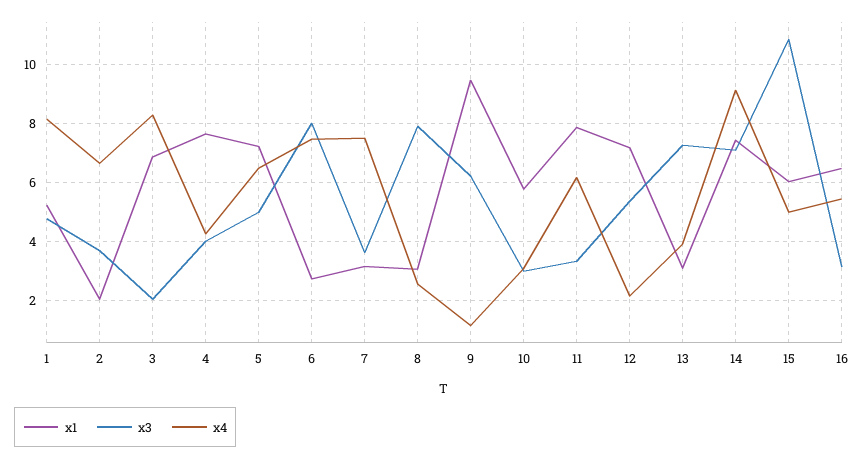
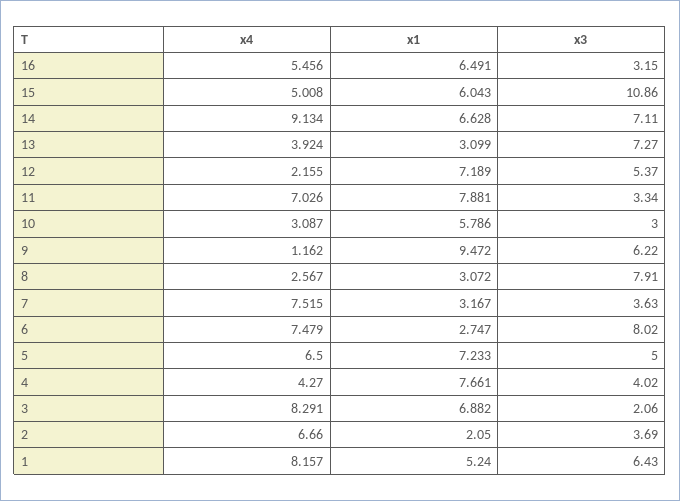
  {
    "x1": {
      "1": 5.24,
      "2": 2.05,
      "3": 6.882,
      "4": 7.661,
      "5": 7.233,
      "6": 2.747,
      "7": 3.167,
      "8": 3.072,
      "9": 9.472,
      "10": 5.786,
      "11": 7.881,
      "12": 7.189,
      "13": 3.099,
-     "14": 7.5,
+     "14": 6.628,
      "15": 6.043,
      "16": 6.491
    },
    "x3": {
-     "1": 4.75,
+     "1": 6.43,
      "2": 3.69,
      "3": 2.06,
      "4": 4.02,
      "5": 5,
      "6": 8.02,
      "7": 3.63,
      "8": 7.91,
      "9": 6.22,
      "10": 3,
      "11": 3.34,
      "12": 5.37,
      "13": 7.27,
      "14": 7.11,
      "15": 10.86,
      "16": 3.15
    },
    "x4": {
      "1": 8.157,
      "2": 6.66,
      "3": 8.291,
      "4": 4.27,
      "5": 6.5,
      "6": 7.479,
      "7": 7.515,
      "8": 2.567,
      "9": 1.162,
      "10": 3.087,
-     "11": 6.25,
+     "11": 7.026,
      "12": 2.155,
      "13": 3.924,
      "14": 9.134,
      "15": 5.008,
      "16": 5.456
    }
  }

